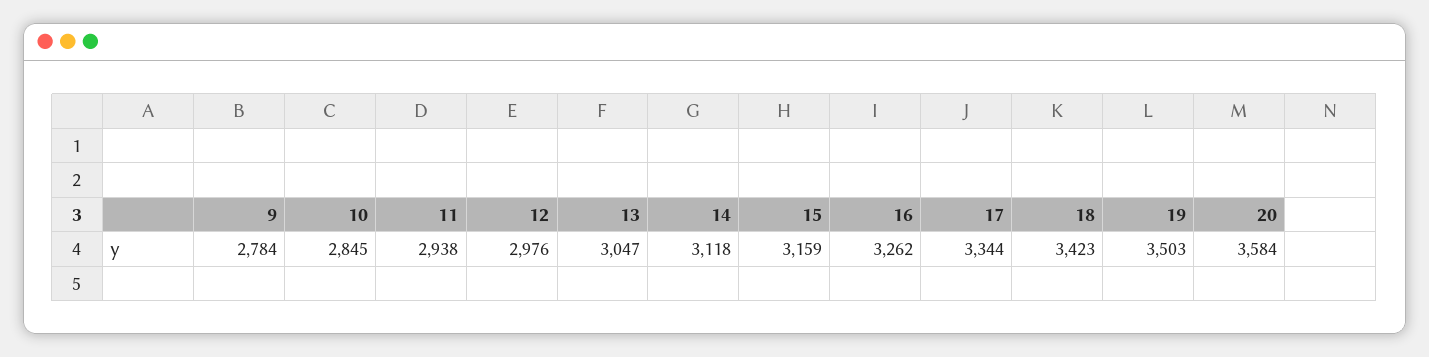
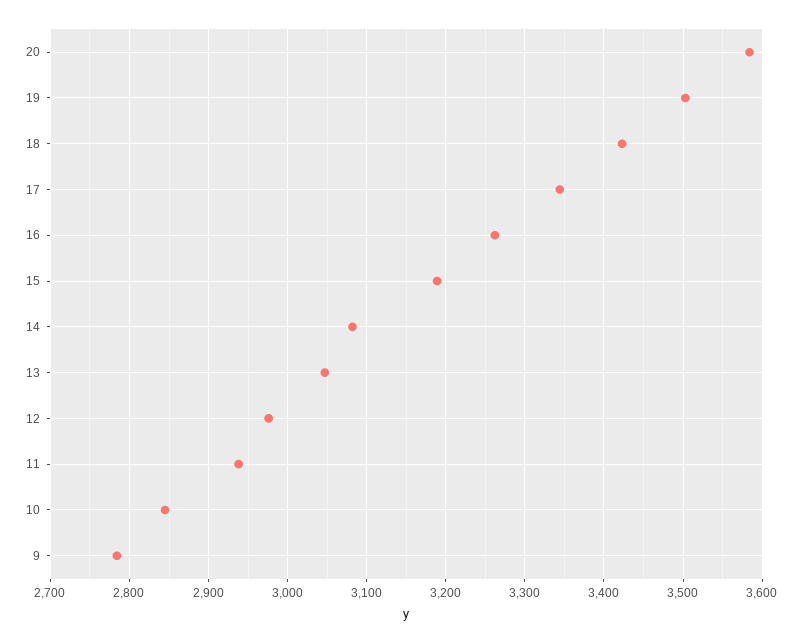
  {
    "9": 2784,
    "10": 2845,
    "11": 2938,
    "12": 2976,
    "13": 3047,
-   "14": 3118,
+   "14": 3080,
-   "15": 3159,
+   "15": 3190,
    "16": 3262,
    "17": 3344,
    "18": 3423,
    "19": 3503,
    "20": 3584
  }

